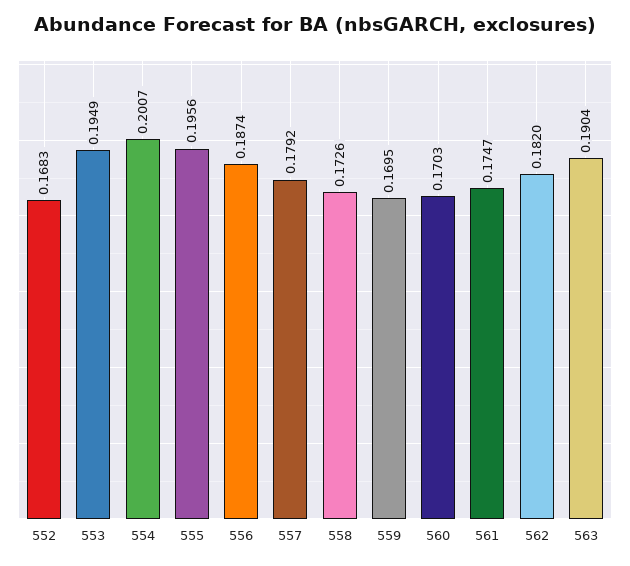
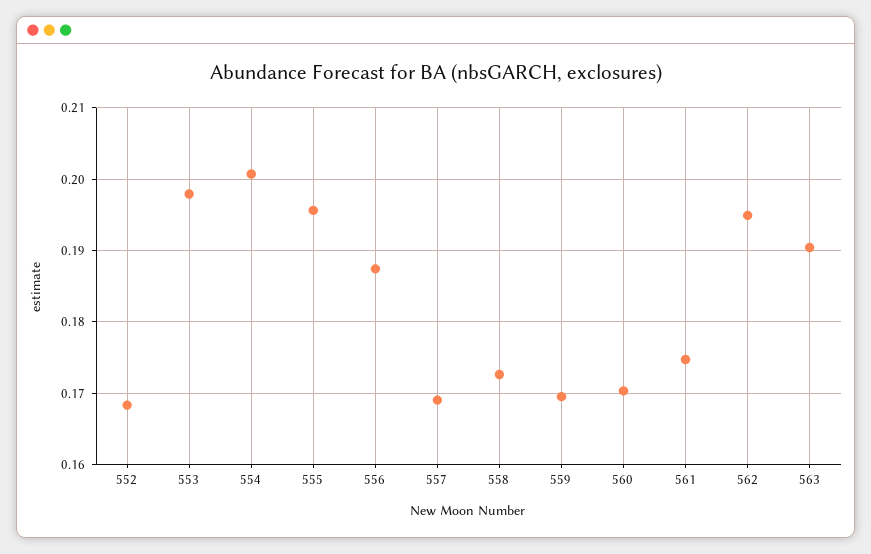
  {
    "552": 0.1683,
-   "553": 0.1949,
+   "553": 0.198,
    "554": 0.2007,
    "555": 0.1956,
    "556": 0.1874,
-   "557": 0.1792,
+   "557": 0.169,
    "558": 0.1726,
    "559": 0.1695,
    "560": 0.1703,
    "561": 0.1747,
-   "562": 0.182,
+   "562": 0.195,
    "563": 0.1904
  }

